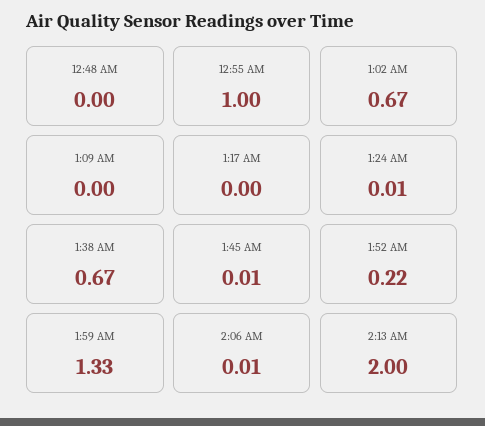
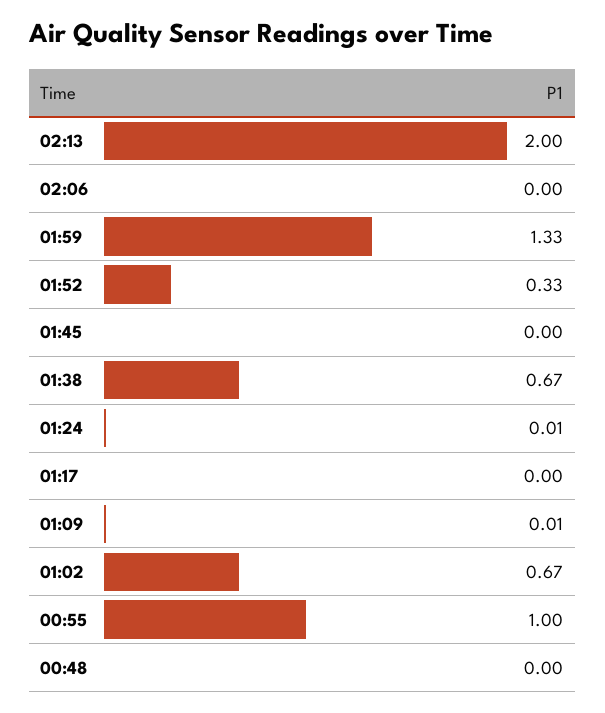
  {
    "12:48 AM": 0,
    "12:55 AM": 1,
    "1:02 AM": 0.67,
-   "1:09 AM": 0,
+   "1:09 AM": 0.01,
    "1:17 AM": 0,
    "1:24 AM": 0.01,
    "1:38 AM": 0.67,
-   "1:45 AM": 0.01,
+   "1:45 AM": 0,
-   "1:52 AM": 0.22,
+   "1:52 AM": 0.33,
    "1:59 AM": 1.33,
-   "2:06 AM": 0.01,
+   "2:06 AM": 0,
    "2:13 AM": 2
  }

